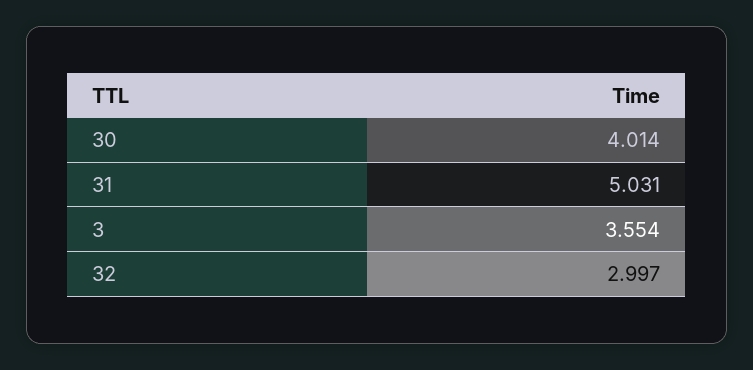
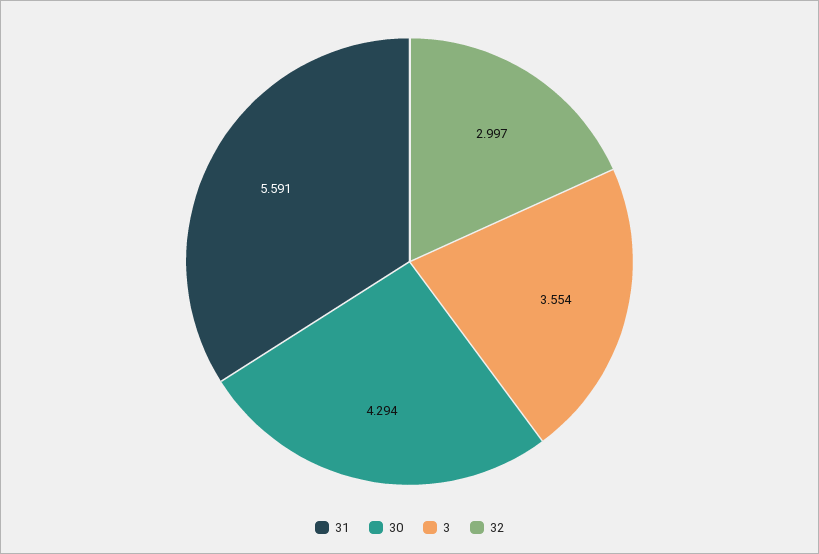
  {
-   "30": 4.014,
+   "30": 4.294,
-   "31": 5.031,
+   "31": 5.591,
    "3": 3.554,
    "32": 2.997
  }

